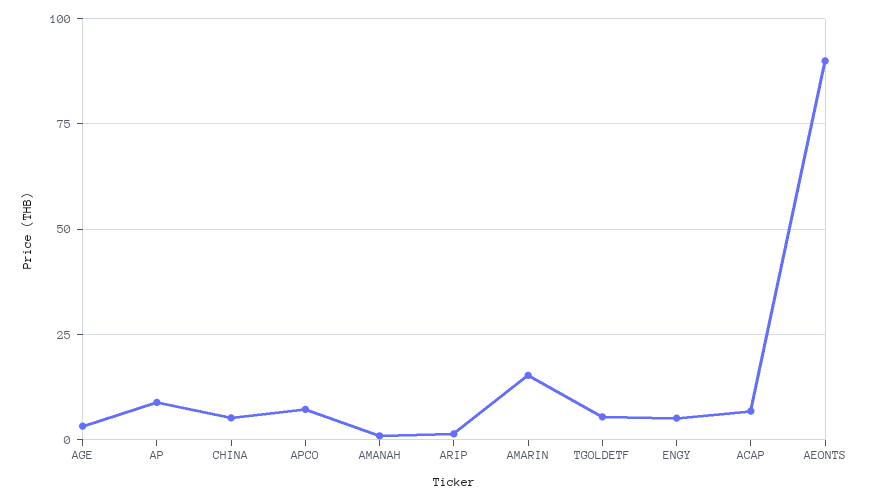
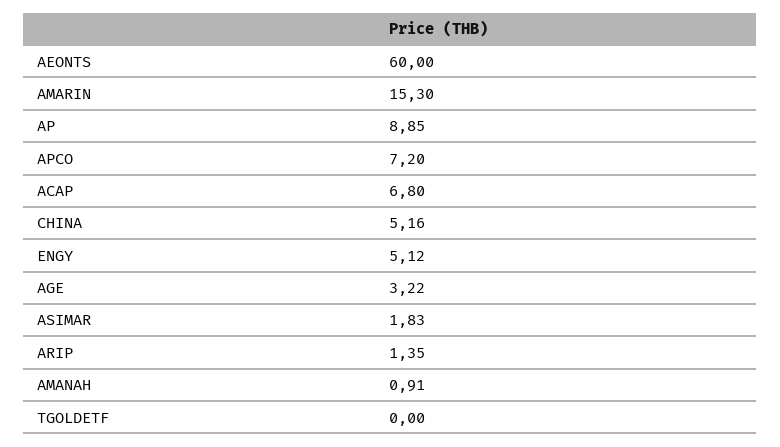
  {
    "AGE": 3.22,
    "AP": 8.85,
    "CHINA": 5.16,
    "APCO": 7.2,
    "AMANAH": 0.91,
    "ARIP": 1.35,
    "AMARIN": 15.3,
-   "TGOLDETF": 5,
+   "TGOLDETF": 0,
    "ENGY": 5.12,
    "ACAP": 6.8,
-   "AEONTS": 90
+   "AEONTS": 60,
+   "ASIMAR": 1.83
  }

